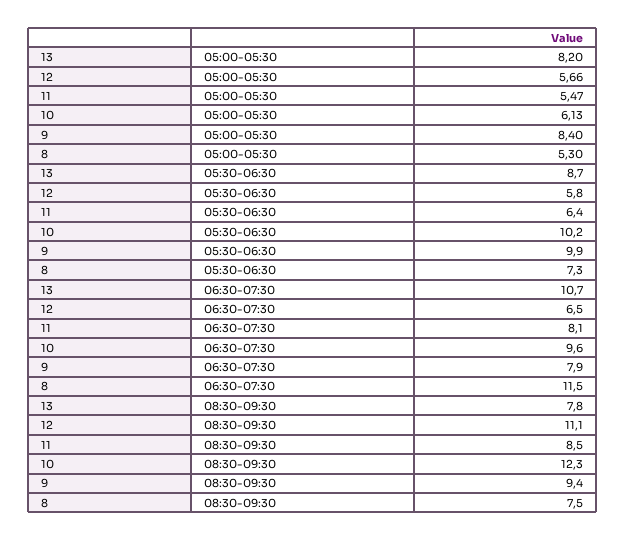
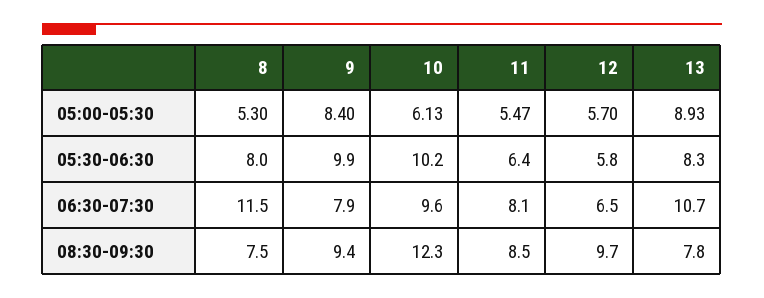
  {
    "13": {
-     "05:00-05:30": 8.2,
+     "05:00-05:30": 8.93,
-     "05:30-06:30": 8.7,
+     "05:30-06:30": 8.3,
      "06:30-07:30": 10.7,
      "08:30-09:30": 7.8
    },
    "12": {
-     "05:00-05:30": 5.66,
+     "05:00-05:30": 5.7,
      "05:30-06:30": 5.8,
      "06:30-07:30": 6.5,
-     "08:30-09:30": 11.1
+     "08:30-09:30": 9.7
    },
    "11": {
      "05:00-05:30": 5.47,
      "05:30-06:30": 6.4,
      "06:30-07:30": 8.1,
      "08:30-09:30": 8.5
    },
    "10": {
      "05:00-05:30": 6.13,
      "05:30-06:30": 10.2,
      "06:30-07:30": 9.6,
      "08:30-09:30": 12.3
    },
    "9": {
      "05:00-05:30": 8.4,
      "05:30-06:30": 9.9,
      "06:30-07:30": 7.9,
      "08:30-09:30": 9.4
    },
    "8": {
      "05:00-05:30": 5.3,
-     "05:30-06:30": 7.3,
+     "05:30-06:30": 8,
      "06:30-07:30": 11.5,
      "08:30-09:30": 7.5
    }
  }

